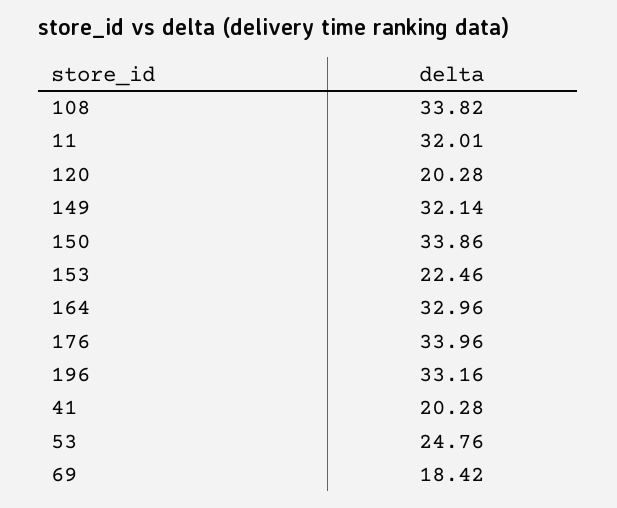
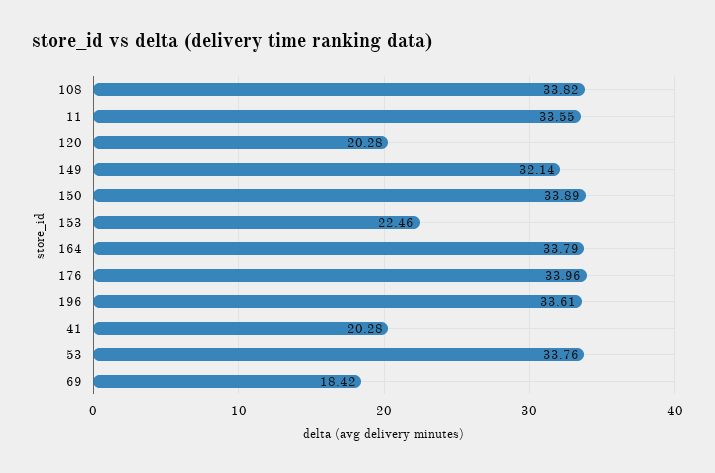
  {
    "108": 33.82,
-   "11": 32.01,
+   "11": 33.55,
    "120": 20.28,
    "149": 32.14,
-   "150": 33.86,
+   "150": 33.89,
    "153": 22.46,
-   "164": 32.96,
+   "164": 33.79,
    "176": 33.96,
-   "196": 33.16,
+   "196": 33.61,
    "41": 20.28,
-   "53": 24.76,
+   "53": 33.76,
    "69": 18.42
  }

